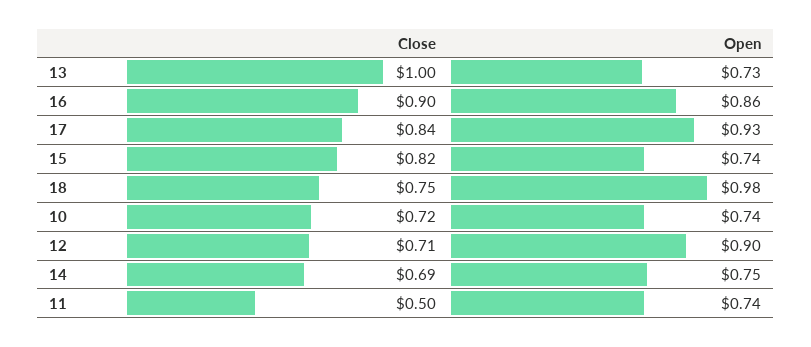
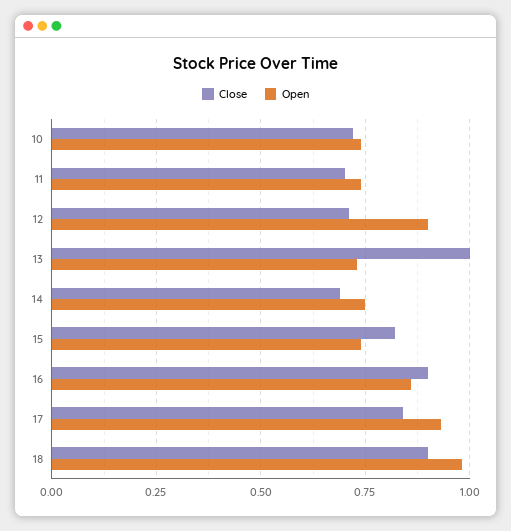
  {
    "Close": {
      "13": 1,
      "16": 0.9,
      "17": 0.84,
      "15": 0.82,
-     "18": 0.75,
+     "18": 0.9,
      "10": 0.72,
      "12": 0.71,
      "14": 0.69,
-     "11": 0.5
+     "11": 0.7
    },
    "Open": {
      "13": 0.73,
      "16": 0.86,
      "17": 0.93,
      "15": 0.74,
      "18": 0.98,
      "10": 0.74,
      "12": 0.9,
      "14": 0.75,
      "11": 0.74
    }
  }

